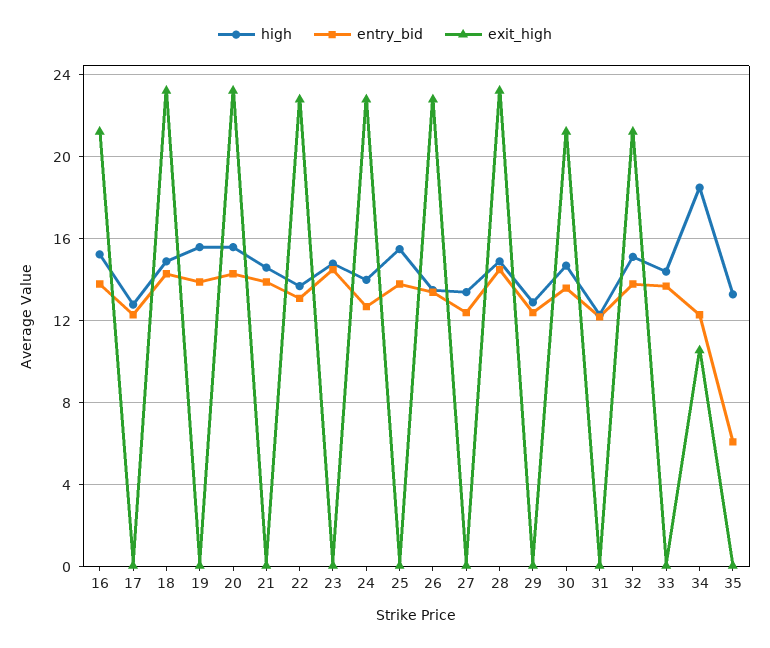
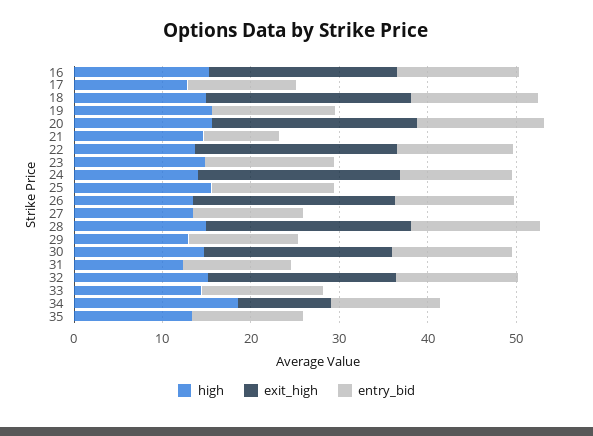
  {
    "high": {
      "16": 15.5,
      "17": 13,
      "18": 15,
      "19": 15.5,
      "20": 15.5,
      "21": 14.5,
      "22": 13.5,
      "23": 15,
      "24": 14,
      "25": 15.5,
      "26": 13.5,
      "27": 13.5,
      "28": 15,
      "29": 13,
      "30": 14.5,
      "31": 12.5,
      "32": 15,
      "33": 14.5,
      "34": 18.5,
      "35": 13.5
    },
    "entry_bid": {
      "16": 14,
      "17": 12.5,
      "18": 14.5,
      "19": 14,
      "20": 14.5,
-     "21": 14,
+     "21": 8,
      "22": 13,
      "23": 14.5,
      "24": 12.5,
      "25": 14,
      "26": 13.5,
      "27": 12.5,
      "28": 14.5,
      "29": 12.5,
      "30": 13.5,
      "31": 12,
      "32": 14,
      "33": 13.5,
      "34": 12.5,
-     "35": 6
+     "35": 12
    },
    "exit_high": {
      "16": 21,
      "17": 0,
      "18": 23,
      "19": 0,
      "20": 23,
      "21": 0,
      "22": 23,
      "23": 0,
      "24": 23,
      "25": 0,
      "26": 23,
      "27": 0,
      "28": 23,
      "29": 0,
      "30": 21,
      "31": 0,
      "32": 21,
      "33": 0,
      "34": 10.5,
      "35": 0
    }
  }

